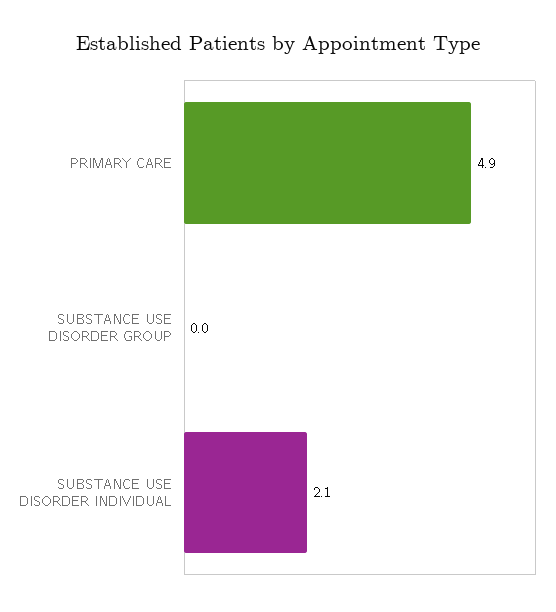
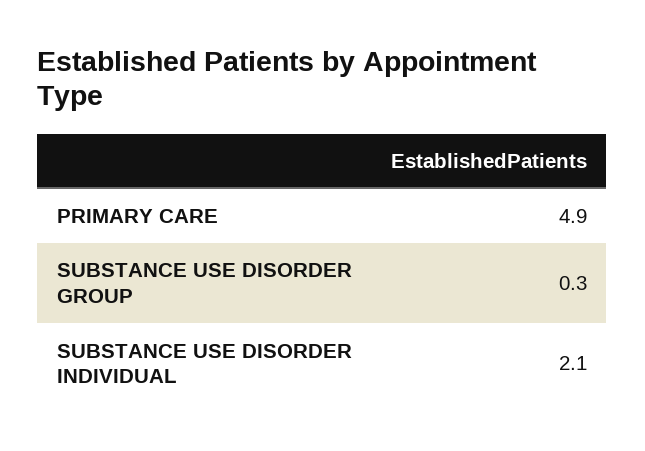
  {
    "PRIMARY CARE": 4.9,
-   "SUBSTANCE USE DISORDER GROUP": 0,
+   "SUBSTANCE USE DISORDER GROUP": 0.3,
    "SUBSTANCE USE DISORDER INDIVIDUAL": 2.1
  }

